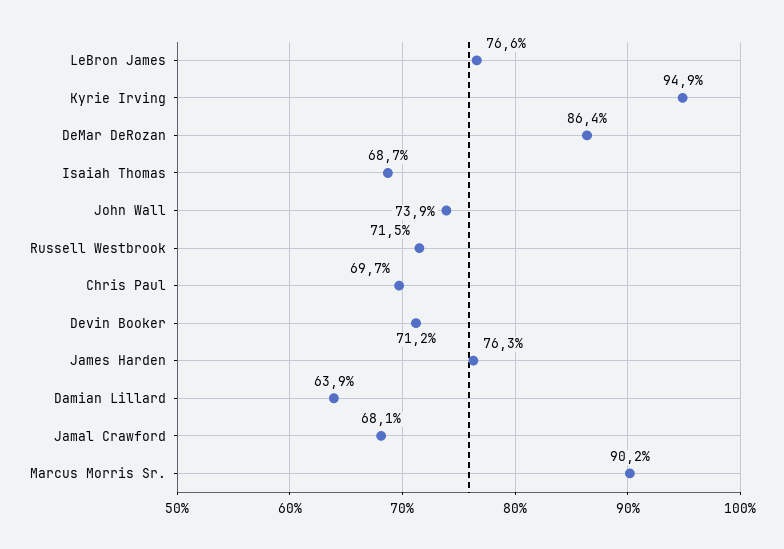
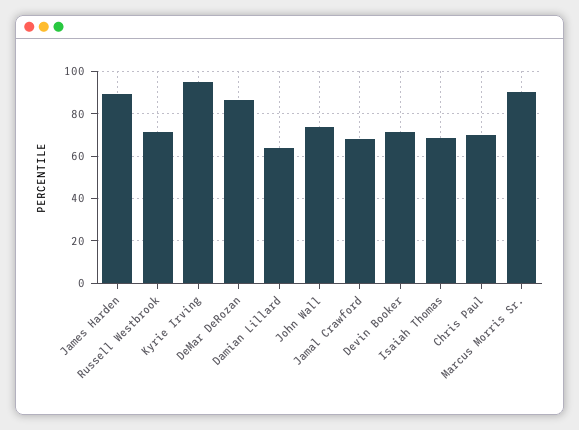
  {
-   "LeBron James": 76.6,
    "Kyrie Irving": 94.9,
    "DeMar DeRozan": 86.4,
    "Isaiah Thomas": 68.7,
    "John Wall": 73.9,
    "Russell Westbrook": 71.5,
    "Chris Paul": 69.7,
    "Devin Booker": 71.2,
-   "James Harden": 76.3,
+   "James Harden": 90,
    "Damian Lillard": 63.9,
    "Jamal Crawford": 68.1,
    "Marcus Morris Sr.": 90.2
  }

